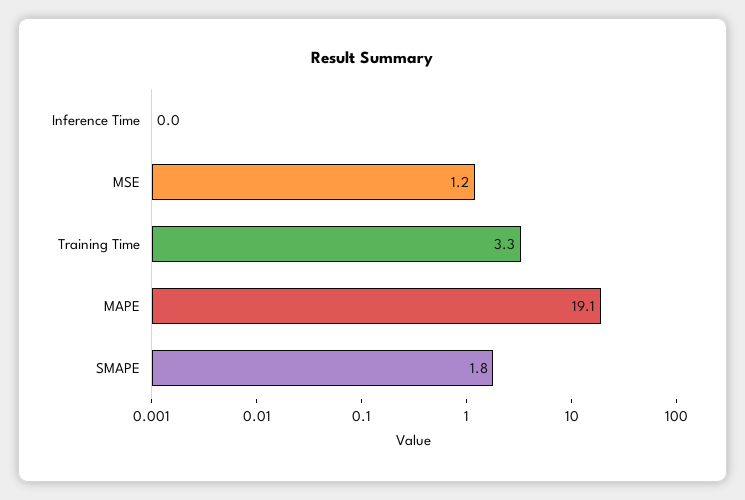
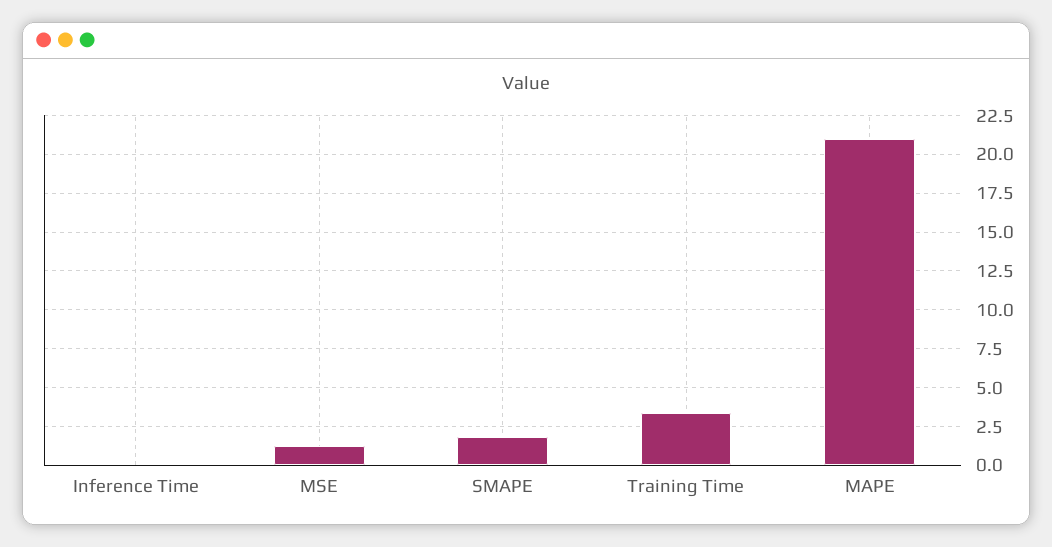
  {
    "Inference Time": 0,
    "MSE": 1.2,
    "Training Time": 3.3,
-   "MAPE": 19.1,
+   "MAPE": 21,
    "SMAPE": 1.8
  }

